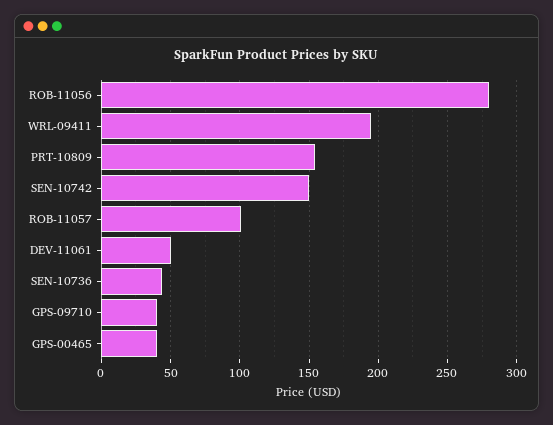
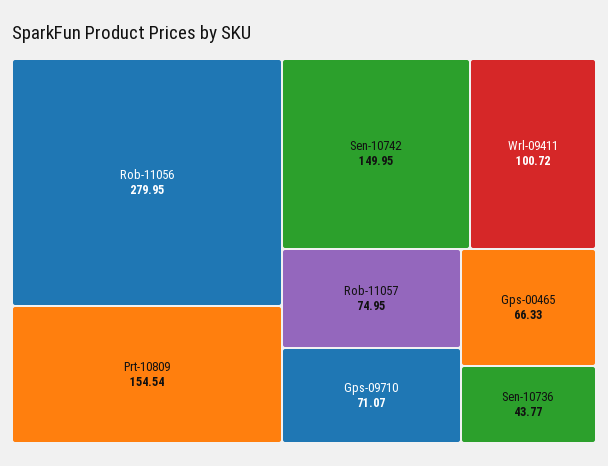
  {
    "ROB-11056": 279.95,
-   "WRL-09411": 195,
+   "WRL-09411": 100.72,
    "PRT-10809": 154.54,
    "SEN-10742": 149.95,
-   "ROB-11057": 100,
+   "ROB-11057": 74.95,
-   "DEV-11061": 50,
    "SEN-10736": 43.77,
-   "GPS-09710": 40,
+   "GPS-09710": 71.07,
-   "GPS-00465": 40
+   "GPS-00465": 66.33
  }

